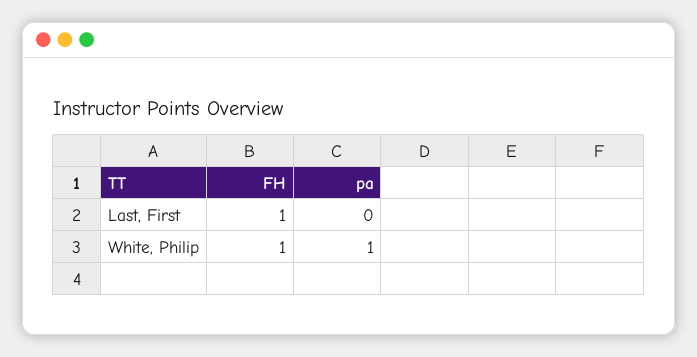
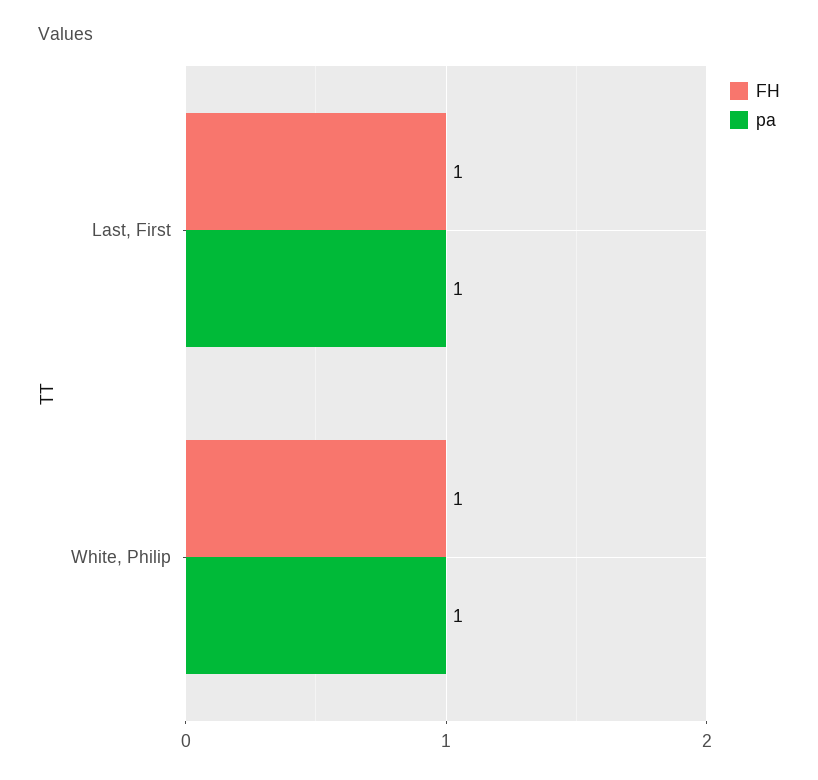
  {
    "FH": {
      "Last, First": 1,
      "White, Philip": 1
    },
    "pa": {
-     "Last, First": 0,
+     "Last, First": 1,
      "White, Philip": 1
    }
  }

